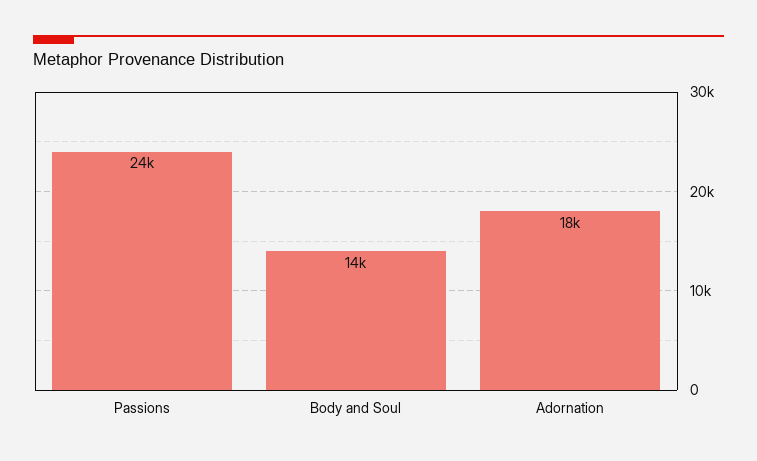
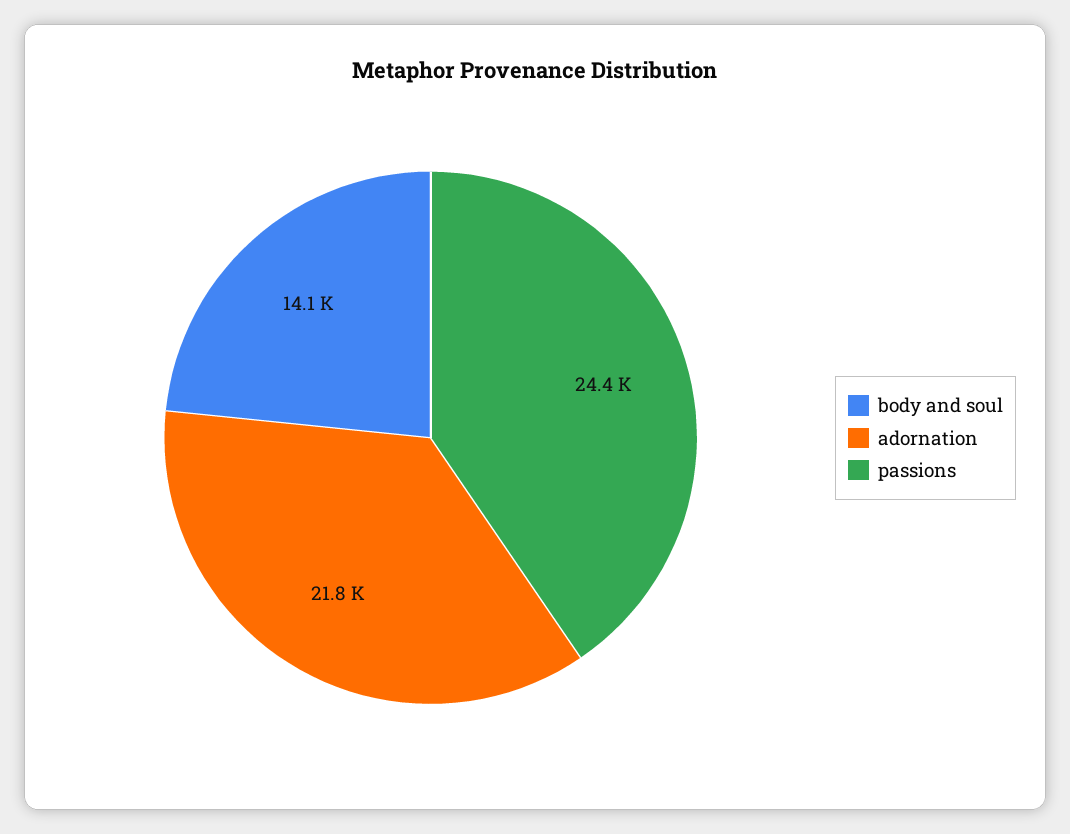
  {
    "Passions": 24400,
    "Body and Soul": 14100,
-   "Adornation": 18000
+   "Adornation": 21800
  }

